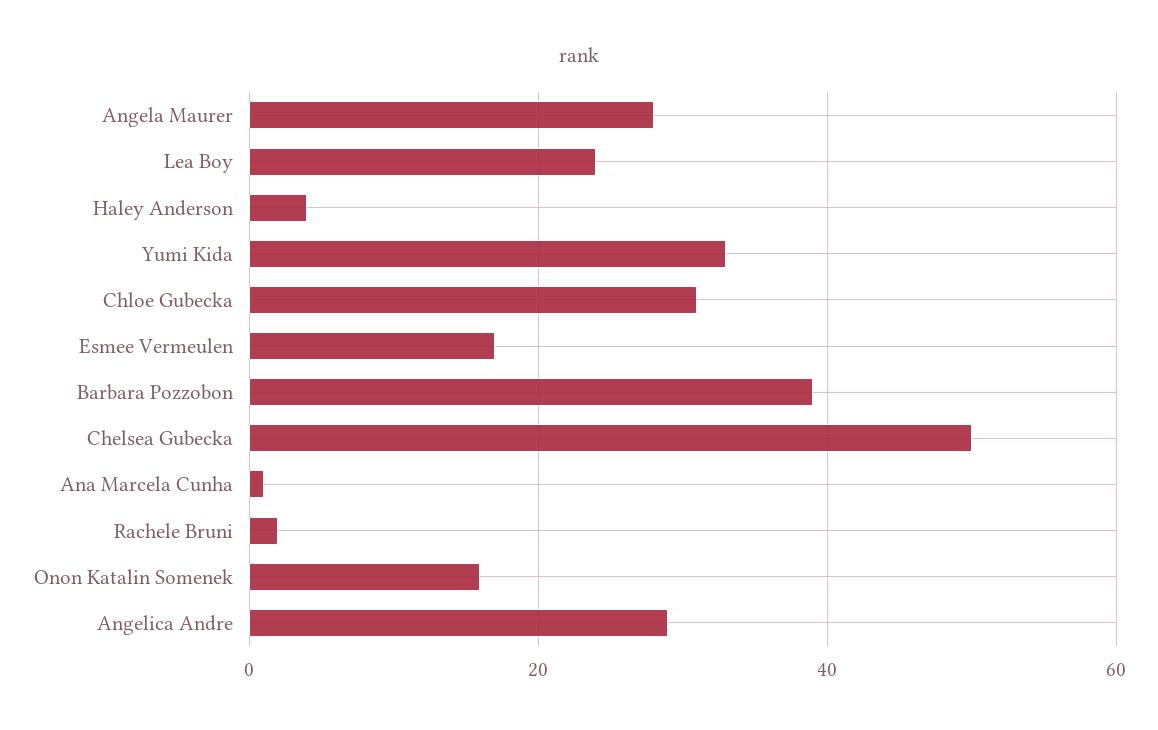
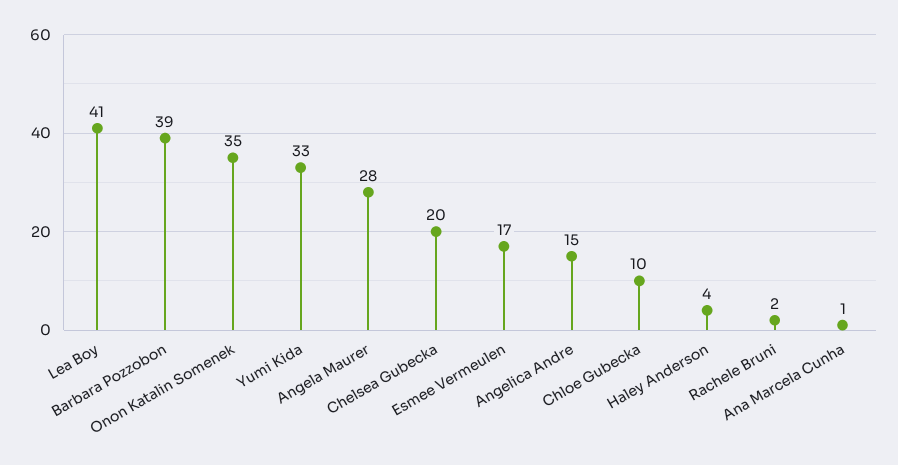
  {
    "Angela Maurer": 28,
-   "Lea Boy": 25,
+   "Lea Boy": 41,
    "Haley Anderson": 4,
    "Yumi Kida": 33,
-   "Chloe Gubecka": 30,
+   "Chloe Gubecka": 10,
    "Esmee Vermeulen": 17,
    "Barbara Pozzobon": 39,
-   "Chelsea Gubecka": 50,
+   "Chelsea Gubecka": 20,
    "Ana Marcela Cunha": 1,
    "Rachele Bruni": 2,
-   "Onon Katalin Somenek": 15,
+   "Onon Katalin Somenek": 35,
-   "Angelica Andre": 30
+   "Angelica Andre": 15
  }

